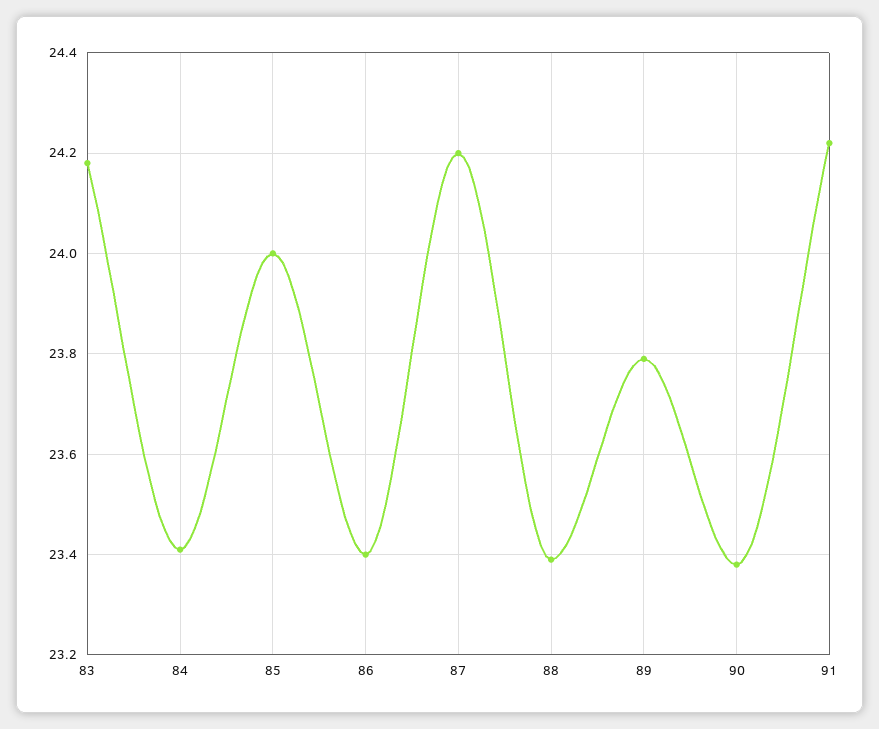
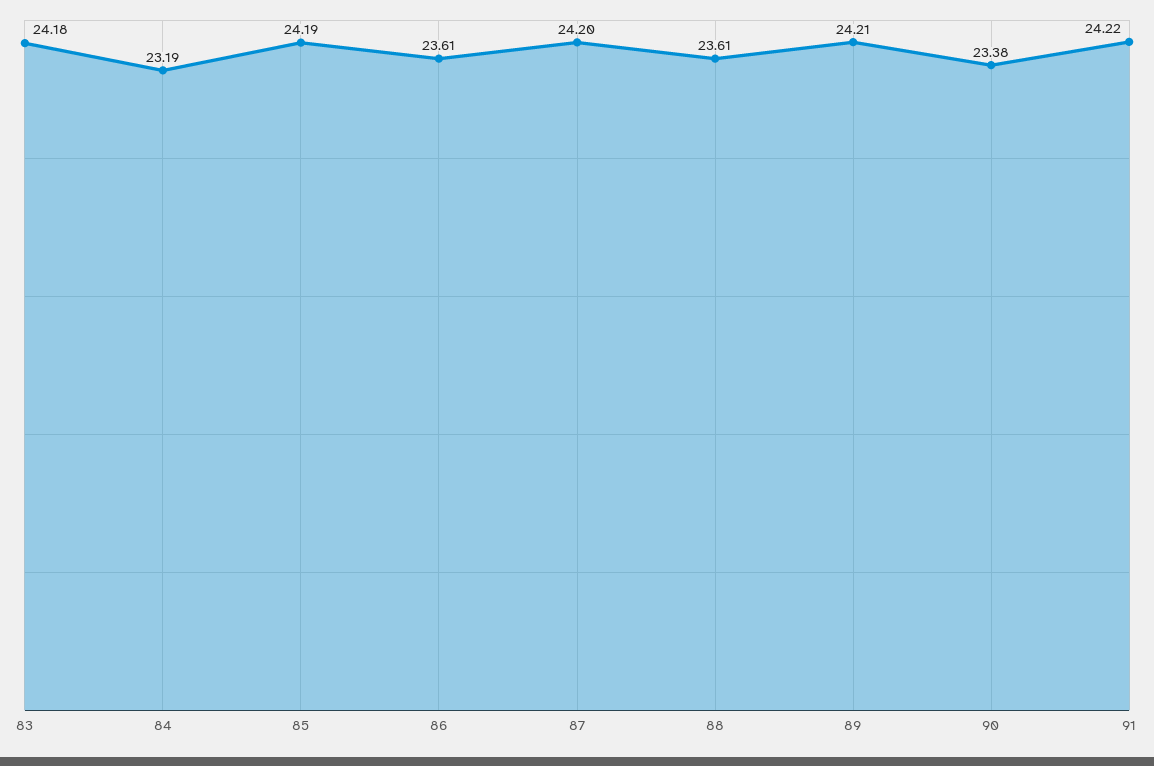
  {
    "83": 24.18,
-   "84": 23.4,
+   "84": 23.19,
-   "85": 24,
+   "85": 24.19,
-   "86": 23.4,
+   "86": 23.61,
    "87": 24.2,
-   "88": 23.4,
+   "88": 23.61,
-   "89": 23.8,
+   "89": 24.21,
    "90": 23.38,
    "91": 24.22
  }

